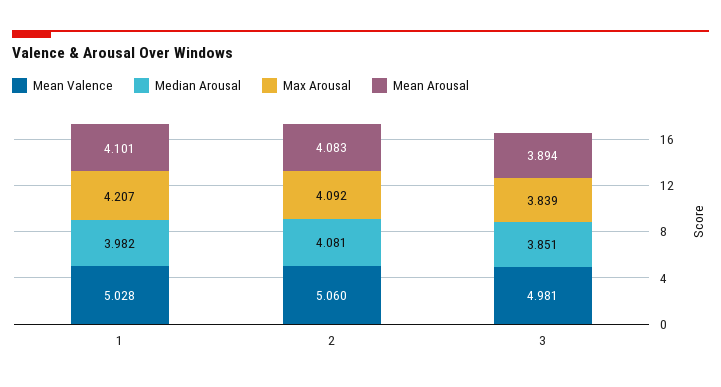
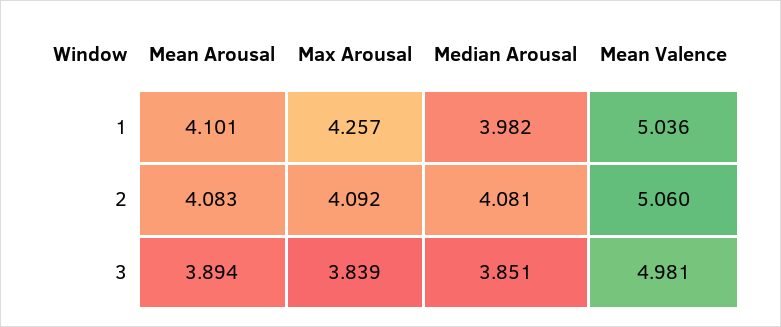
  {
    "Mean Valence": {
-     "1": 5.028,
+     "1": 5.036,
      "2": 5.06,
      "3": 4.981
    },
    "Median Arousal": {
      "1": 3.982,
      "2": 4.081,
      "3": 3.851
    },
    "Max Arousal": {
-     "1": 4.207,
+     "1": 4.257,
      "2": 4.092,
      "3": 3.839
    },
    "Mean Arousal": {
      "1": 4.101,
      "2": 4.083,
      "3": 3.894
    }
  }

